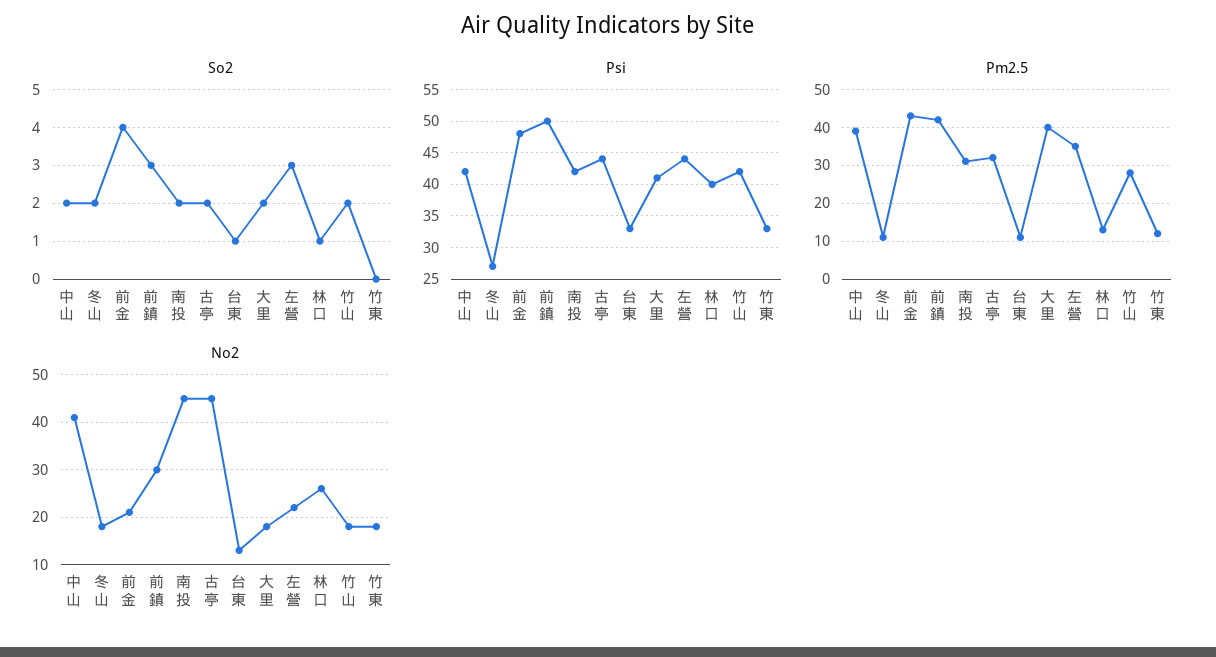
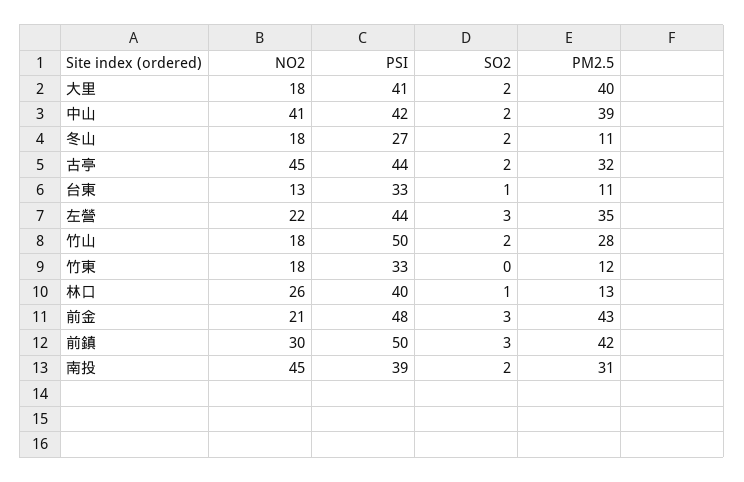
  {
    "So2": {
      "中山": 2,
      "冬山": 2,
-     "前金": 4,
+     "前金": 3,
      "前鎮": 3,
      "南投": 2,
      "古亭": 2,
      "台東": 1,
      "大里": 2,
      "左營": 3,
      "林口": 1,
      "竹山": 2,
      "竹東": 0
    },
    "Psi": {
      "中山": 42,
      "冬山": 27,
      "前金": 48,
      "前鎮": 50,
-     "南投": 42,
+     "南投": 39,
      "古亭": 44,
      "台東": 33,
      "大里": 41,
      "左營": 44,
      "林口": 40,
-     "竹山": 42,
+     "竹山": 50,
      "竹東": 33
    },
    "Pm2.5": {
      "中山": 39,
      "冬山": 11,
      "前金": 43,
      "前鎮": 42,
      "南投": 31,
      "古亭": 32,
      "台東": 11,
      "大里": 40,
      "左營": 35,
      "林口": 13,
      "竹山": 28,
      "竹東": 12
    },
    "No2": {
      "中山": 41,
      "冬山": 18,
      "前金": 21,
      "前鎮": 30,
      "南投": 45,
      "古亭": 45,
      "台東": 13,
      "大里": 18,
      "左營": 22,
      "林口": 26,
      "竹山": 18,
      "竹東": 18
    }
  }

